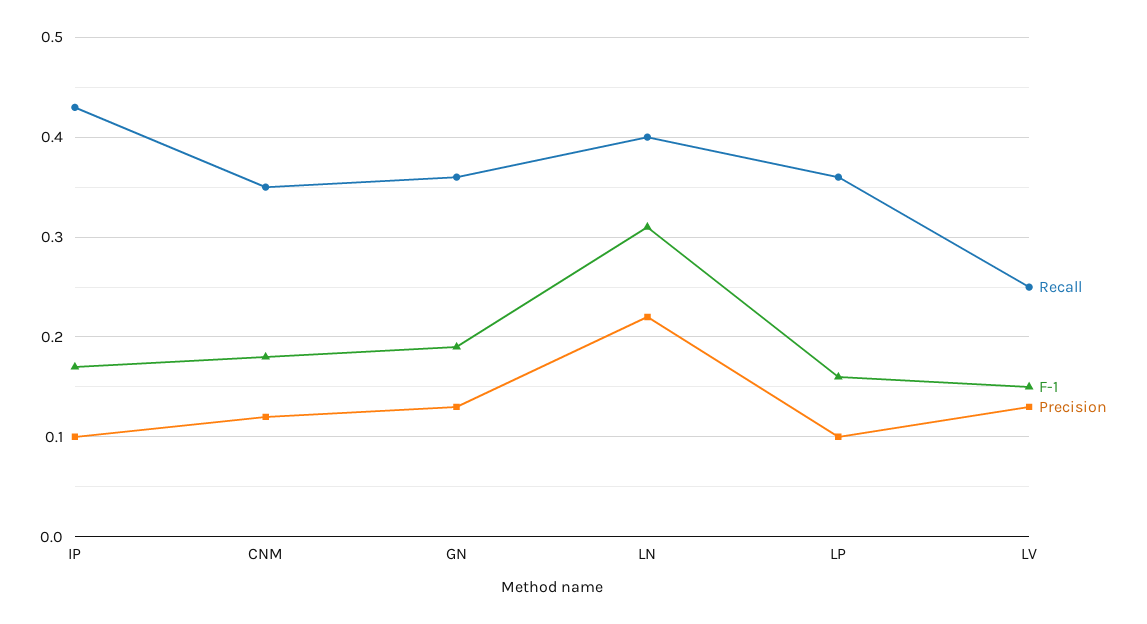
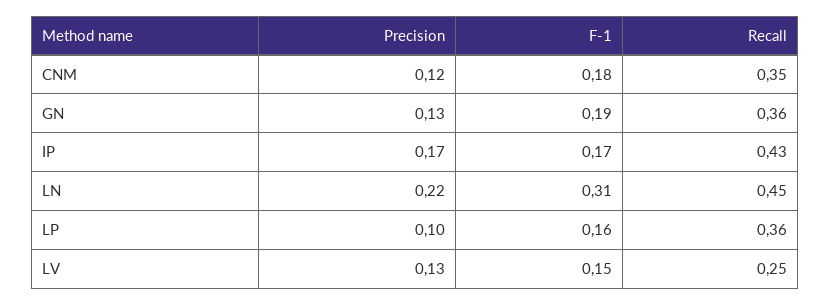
  {
    "Recall": {
      "IP": 0.43,
      "CNM": 0.35,
      "GN": 0.36,
-     "LN": 0.4,
+     "LN": 0.45,
      "LP": 0.36,
      "LV": 0.25
    },
    "F-1": {
      "IP": 0.17,
      "CNM": 0.18,
      "GN": 0.19,
      "LN": 0.31,
      "LP": 0.16,
      "LV": 0.15
    },
    "Precision": {
-     "IP": 0.1,
+     "IP": 0.17,
      "CNM": 0.12,
      "GN": 0.13,
      "LN": 0.22,
      "LP": 0.1,
      "LV": 0.13
    }
  }

